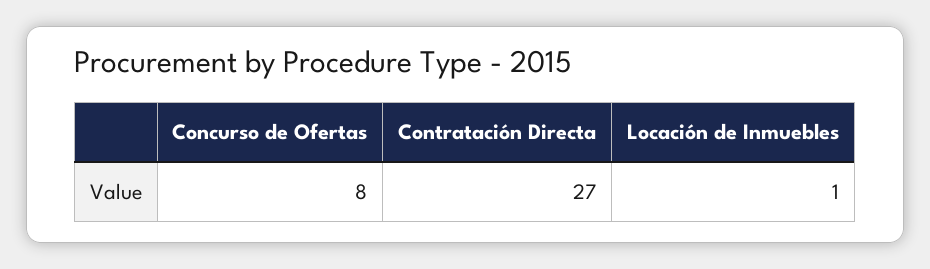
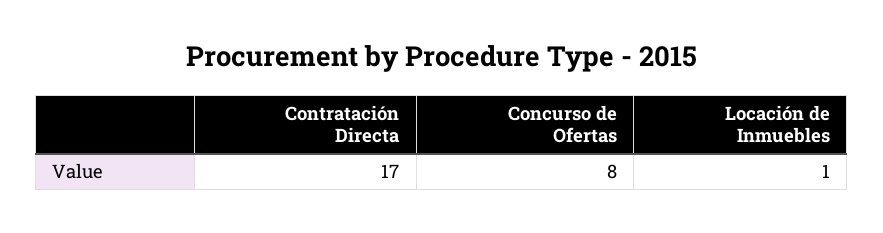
  {
    "Concurso de Ofertas": 8,
-   "Contratación Directa": 27,
+   "Contratación Directa": 17,
    "Locación de Inmuebles": 1
  }

